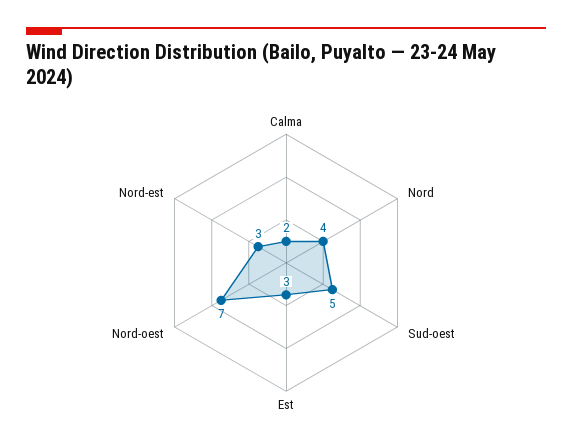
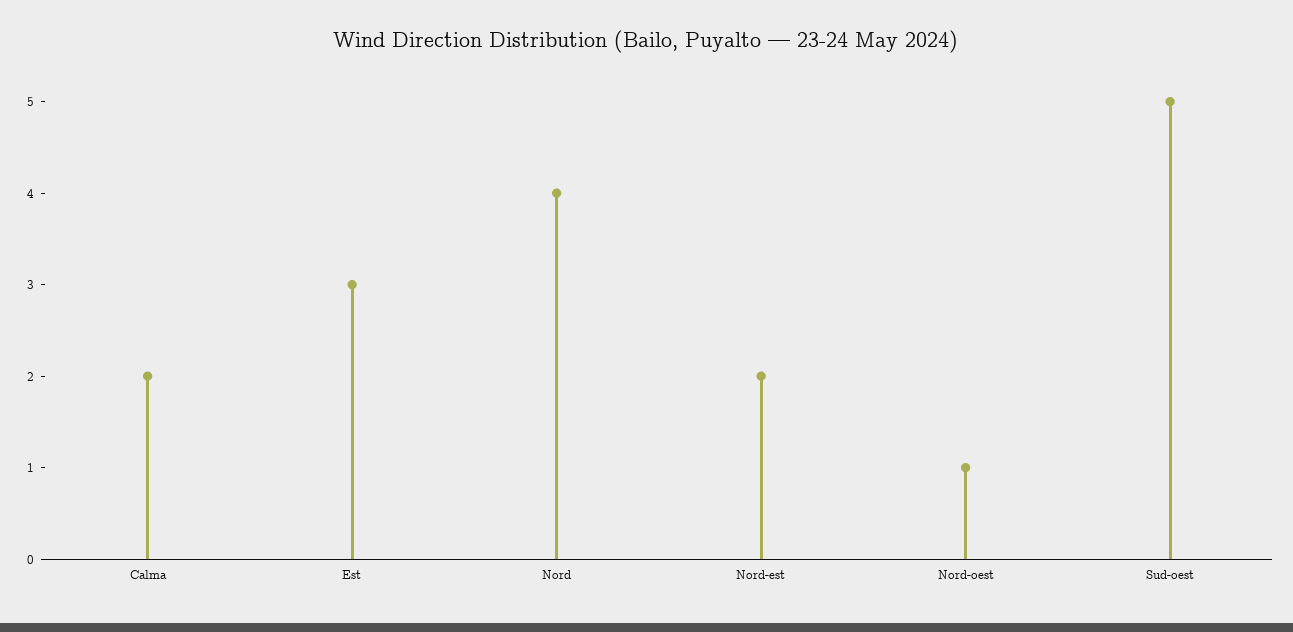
  {
    "Calma": 2,
    "Nord": 4,
    "Sud-oest": 5,
    "Est": 3,
-   "Nord-oest": 7,
+   "Nord-oest": 1,
-   "Nord-est": 3
+   "Nord-est": 2
  }

